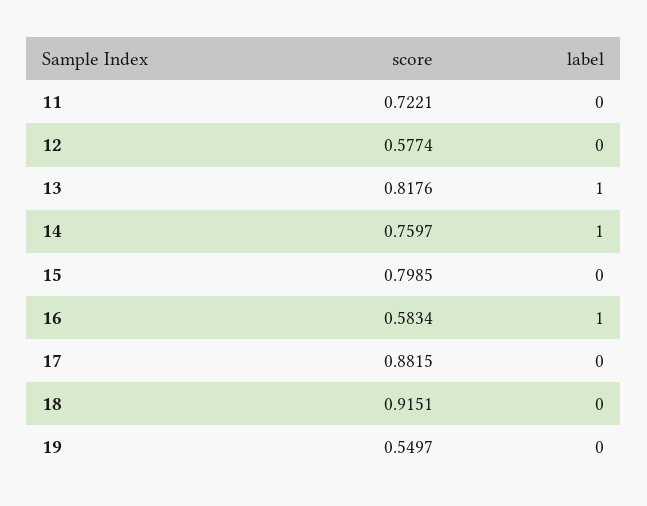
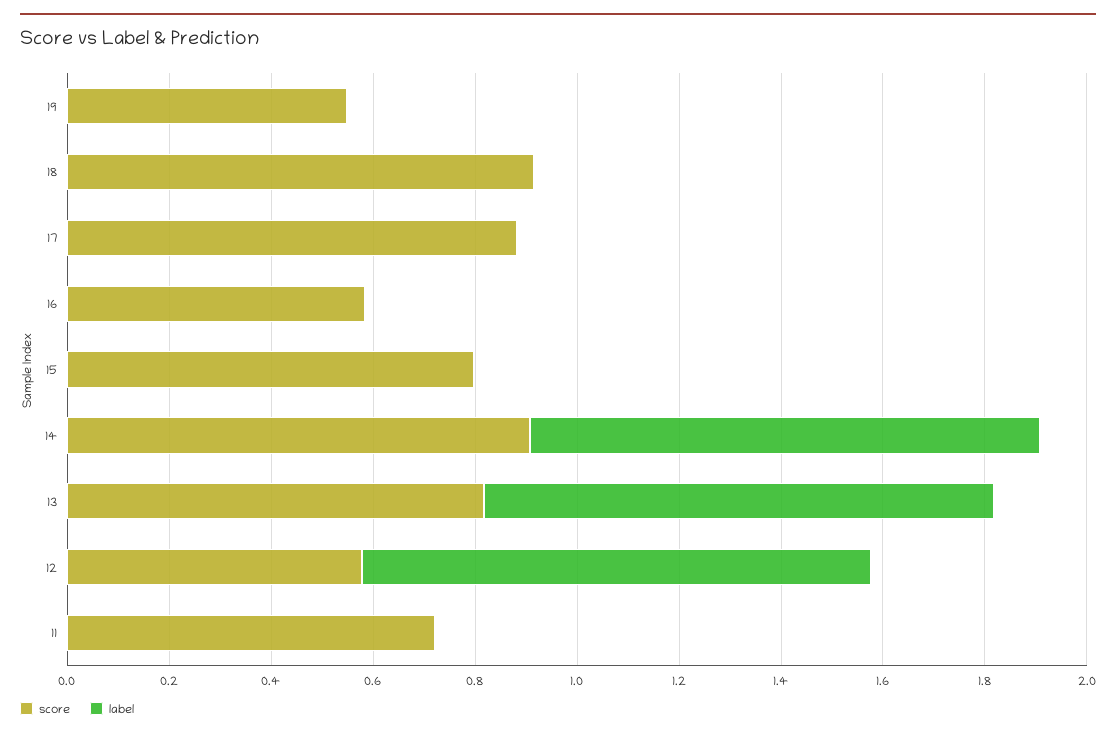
  {
    "score": {
      "11": 0.7221,
      "12": 0.5774,
      "13": 0.8176,
-     "14": 0.7597,
+     "14": 0.9,
      "15": 0.7985,
      "16": 0.5834,
      "17": 0.8815,
      "18": 0.9151,
      "19": 0.5497
    },
    "label": {
      "11": 0,
-     "12": 0,
+     "12": 1,
      "13": 1,
      "14": 1,
      "15": 0,
-     "16": 1,
+     "16": 0,
      "17": 0,
      "18": 0,
      "19": 0
    }
  }

